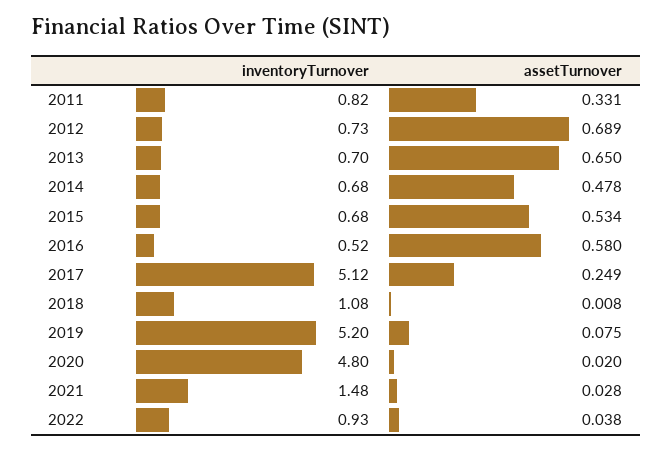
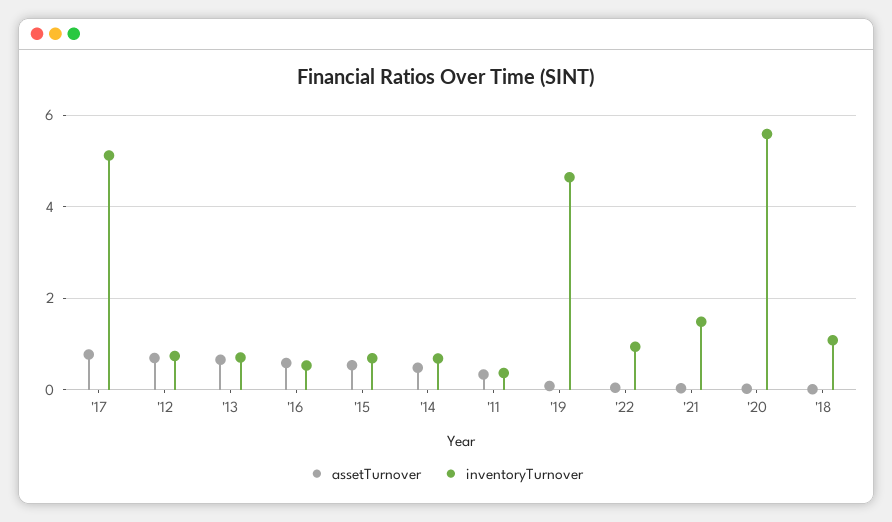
  {
    "inventoryTurnover": {
-     "2011": 0.82,
+     "2011": 0.4,
      "2012": 0.73,
      "2013": 0.7,
      "2014": 0.68,
      "2015": 0.68,
      "2016": 0.52,
      "2017": 5.12,
      "2018": 1.08,
-     "2019": 5.2,
+     "2019": 4.6,
-     "2020": 4.8,
+     "2020": 5.6,
      "2021": 1.48,
      "2022": 0.93
    },
    "assetTurnover": {
      "2011": 0.331,
      "2012": 0.689,
      "2013": 0.65,
      "2014": 0.478,
      "2015": 0.534,
      "2016": 0.58,
-     "2017": 0.249,
+     "2017": 0.8,
      "2018": 0.008,
      "2019": 0.075,
      "2020": 0.02,
      "2021": 0.028,
      "2022": 0.038
    }
  }

